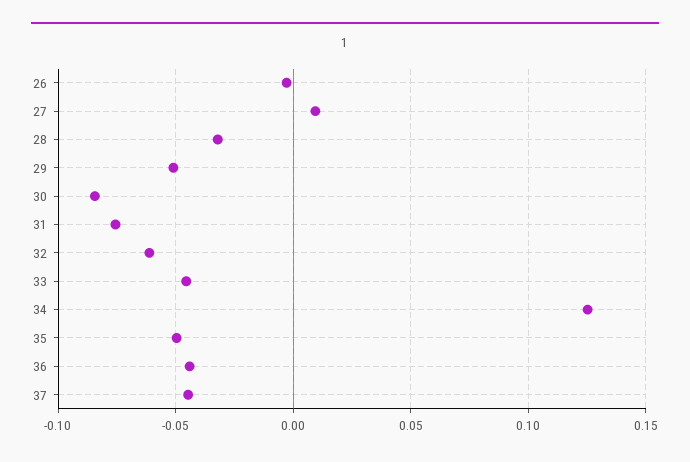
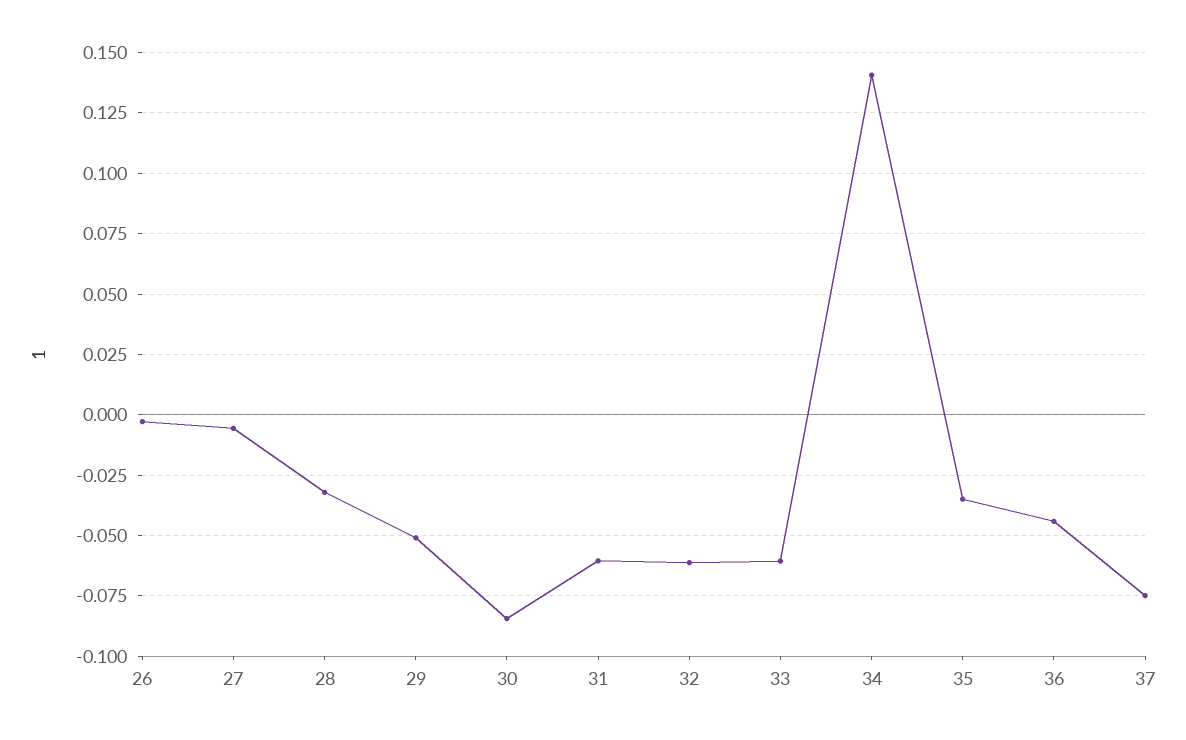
  {
    "26": -0.0025,
-   "27": 0.01,
+   "27": -0.005,
    "28": -0.0325,
    "29": -0.05,
    "30": -0.085,
-   "31": -0.075,
+   "31": -0.06,
    "32": -0.06,
-   "33": -0.045,
+   "33": -0.06,
-   "34": 0.125,
+   "34": 0.14,
-   "35": -0.05,
+   "35": -0.035,
    "36": -0.045,
-   "37": -0.045
+   "37": -0.075
  }

